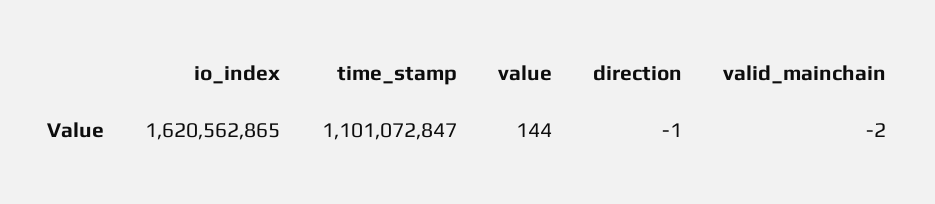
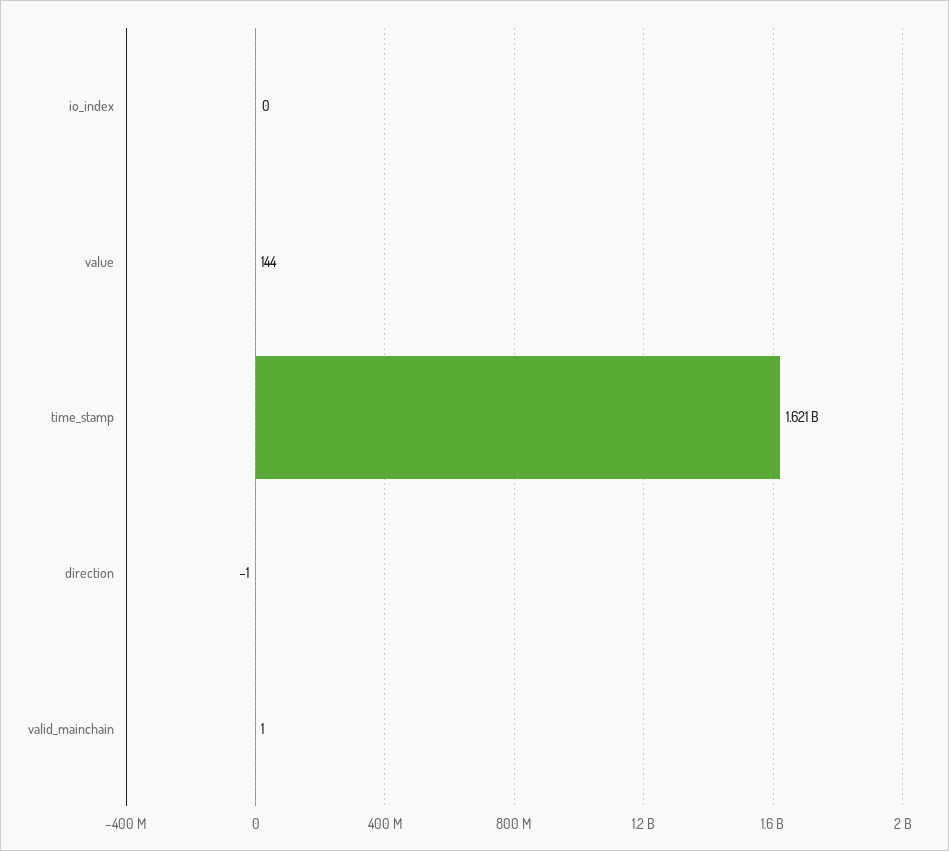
  {
-   "io_index": 1620562865,
+   "io_index": 0,
-   "time_stamp": 1101072847,
+   "time_stamp": 1621000000,
    "value": 144,
    "direction": -1,
-   "valid_mainchain": -2
+   "valid_mainchain": 1
  }

